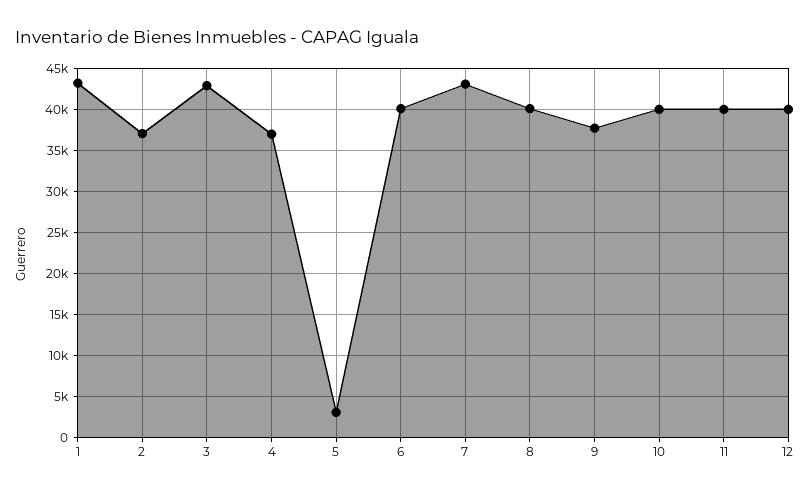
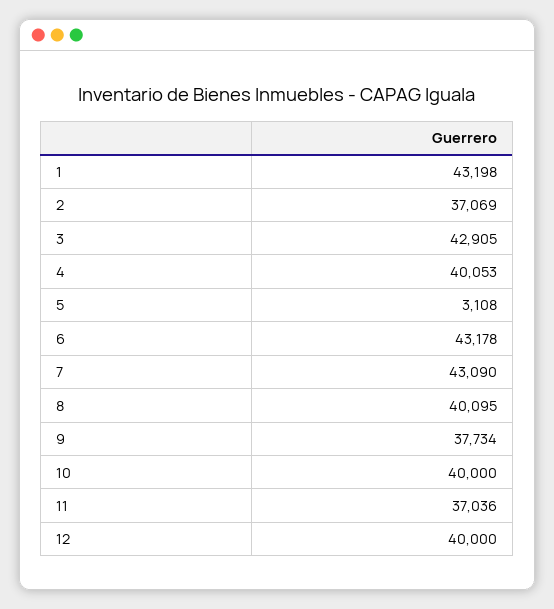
  {
    "1": 43198,
    "2": 37069,
    "3": 42905,
-   "4": 37000,
+   "4": 40053,
    "5": 3108,
-   "6": 40000,
+   "6": 43178,
    "7": 43090,
    "8": 40095,
    "9": 37734,
    "10": 40000,
-   "11": 40000,
+   "11": 37036,
    "12": 40000
  }

